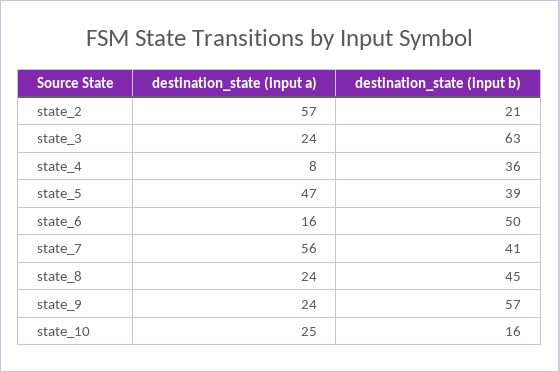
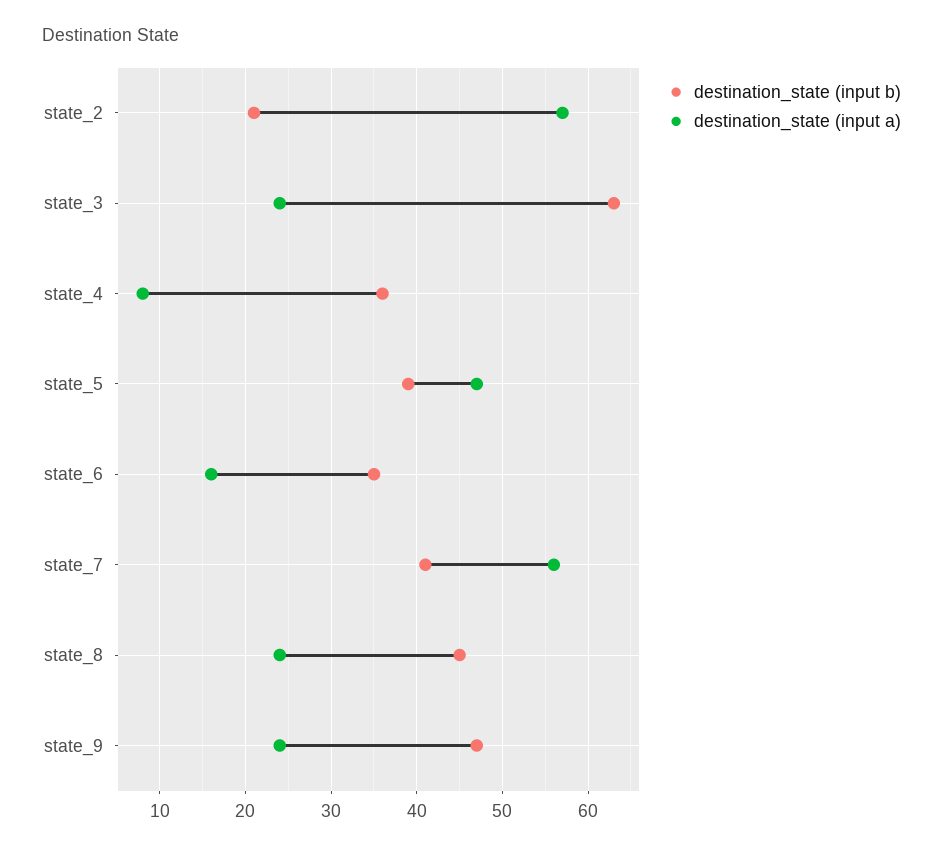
  {
    "destination_state (input a)": {
      "state_2": 57,
      "state_3": 24,
      "state_4": 8,
      "state_5": 47,
      "state_6": 16,
      "state_7": 56,
      "state_8": 24,
-     "state_9": 24,
+     "state_9": 24
-     "state_10": 25
    },
    "destination_state (input b)": {
      "state_2": 21,
      "state_3": 63,
      "state_4": 36,
      "state_5": 39,
-     "state_6": 50,
+     "state_6": 35,
      "state_7": 41,
      "state_8": 45,
-     "state_9": 57,
+     "state_9": 47
-     "state_10": 16
    }
  }

